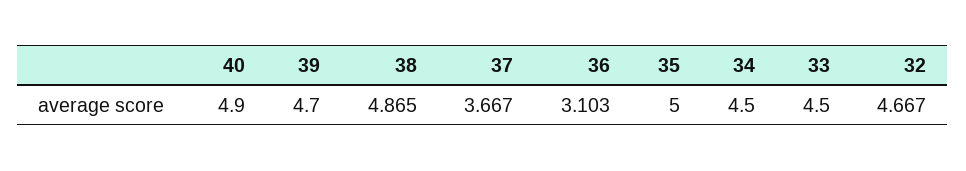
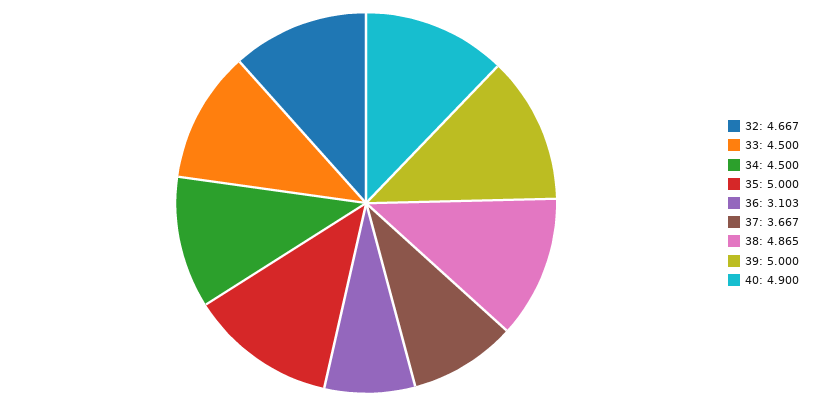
  {
    "40": 4.9,
-   "39": 4.7,
+   "39": 5,
    "38": 4.865,
    "37": 3.667,
    "36": 3.103,
    "35": 5,
    "34": 4.5,
    "33": 4.5,
    "32": 4.667
  }

